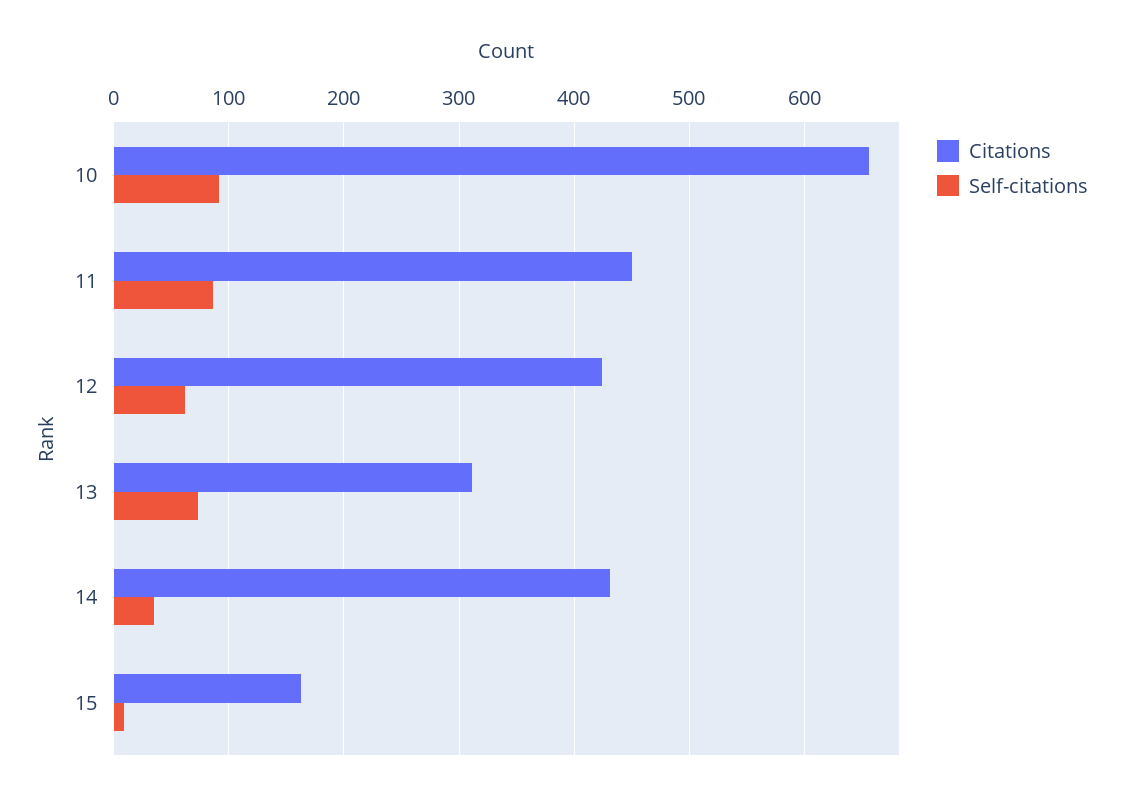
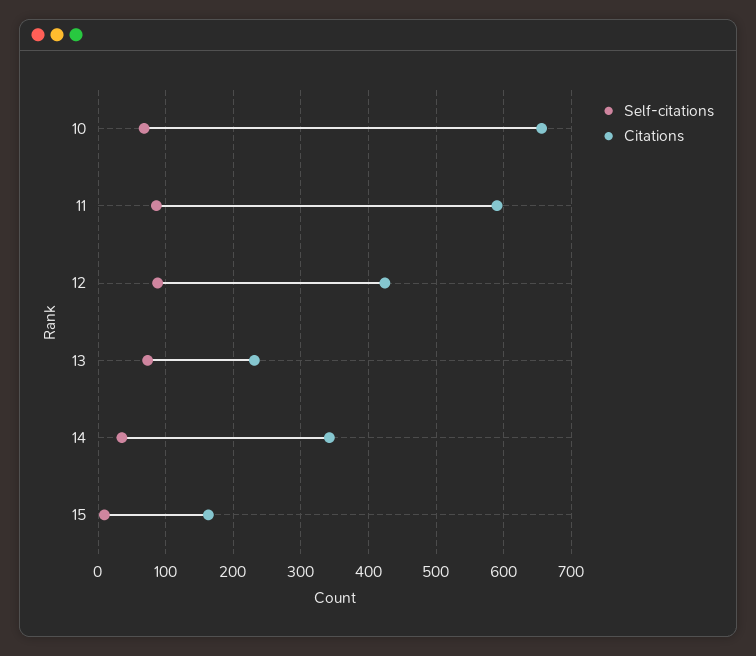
  {
    "Citations": {
      "10": 660,
-     "11": 450,
+     "11": 590,
      "12": 420,
-     "13": 310,
+     "13": 230,
-     "14": 430,
+     "14": 340,
      "15": 160
    },
    "Self-citations": {
-     "10": 90,
+     "10": 70,
      "11": 90,
-     "12": 60,
+     "12": 90,
      "13": 70,
      "14": 40,
      "15": 10
    }
  }

